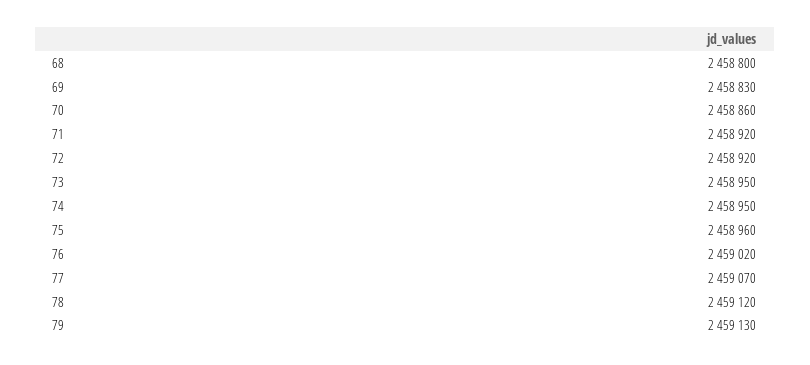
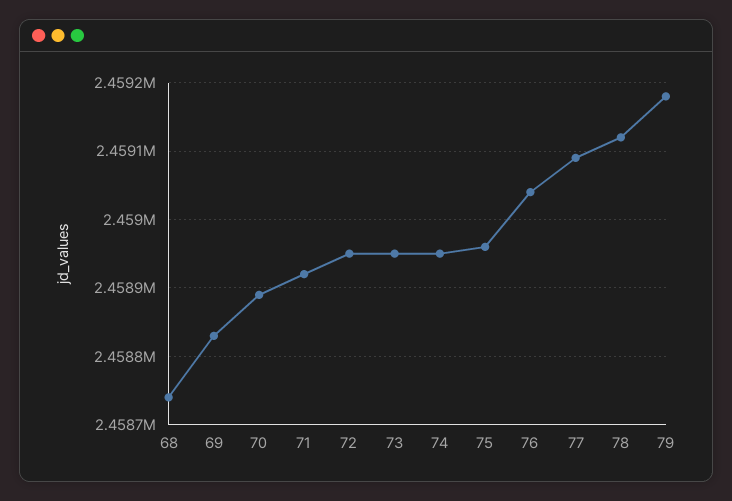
  {
-   "68": 2458800,
+   "68": 2458740,
    "69": 2458830,
-   "70": 2458860,
+   "70": 2458890,
    "71": 2458920,
-   "72": 2458920,
+   "72": 2458950,
    "73": 2458950,
    "74": 2458950,
    "75": 2458960,
-   "76": 2459020,
+   "76": 2459040,
-   "77": 2459070,
+   "77": 2459090,
    "78": 2459120,
-   "79": 2459130
+   "79": 2459180
  }

